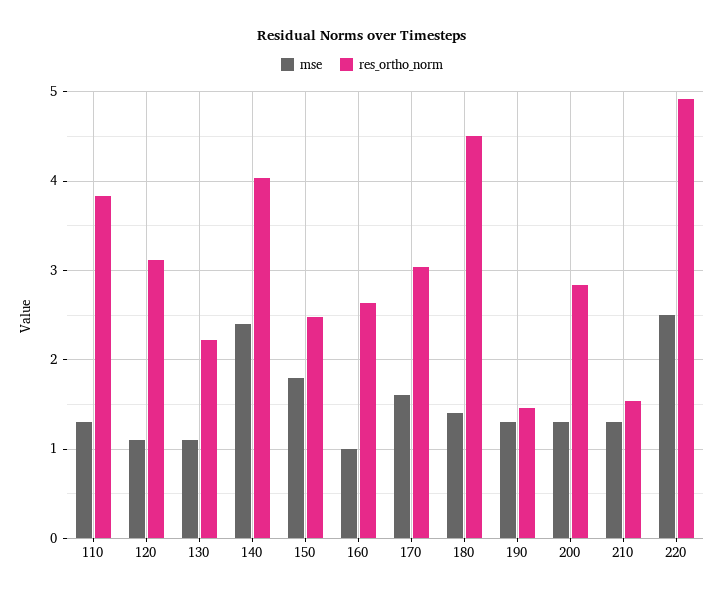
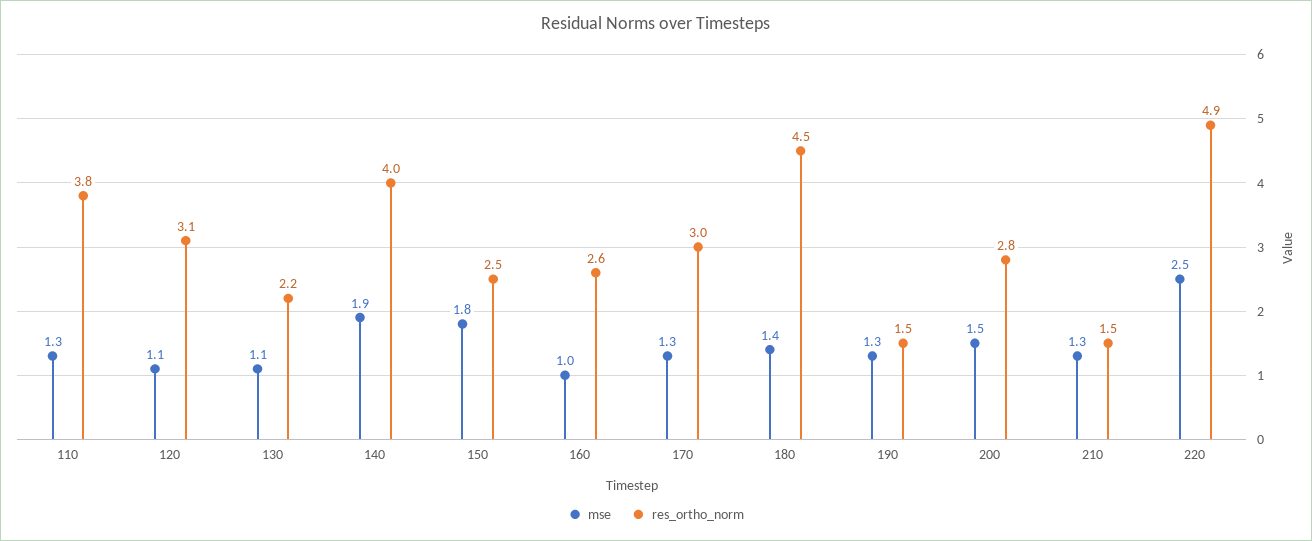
  {
    "mse": {
      "110": 1.3,
      "120": 1.1,
      "130": 1.1,
-     "140": 2.4,
+     "140": 1.9,
      "150": 1.8,
      "160": 1,
-     "170": 1.6,
+     "170": 1.3,
      "180": 1.4,
      "190": 1.3,
-     "200": 1.3,
+     "200": 1.5,
      "210": 1.3,
      "220": 2.5
    },
    "res_ortho_norm": {
      "110": 3.8,
      "120": 3.1,
      "130": 2.2,
      "140": 4,
      "150": 2.5,
      "160": 2.6,
      "170": 3,
      "180": 4.5,
      "190": 1.5,
      "200": 2.8,
      "210": 1.5,
      "220": 4.9
    }
  }

